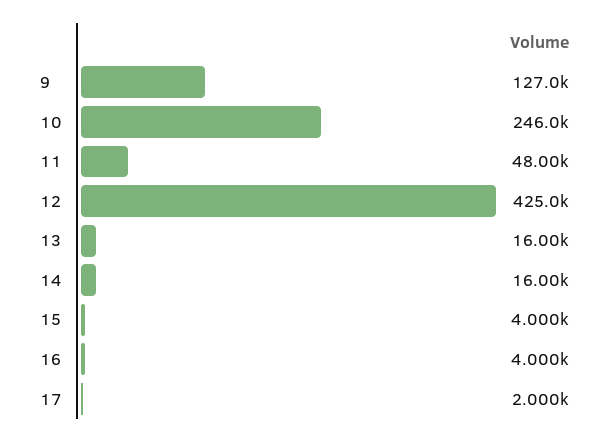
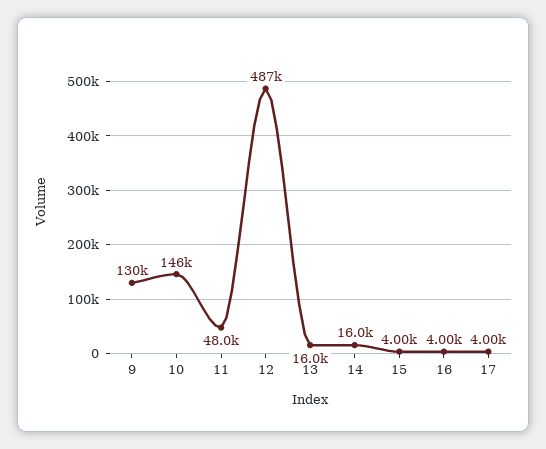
  {
-   "9": 127000,
+   "9": 130000,
-   "10": 246000,
+   "10": 146000,
    "11": 48000,
-   "12": 425000,
+   "12": 487000,
    "13": 16000,
    "14": 16000,
    "15": 4000,
    "16": 4000,
-   "17": 2000
+   "17": 4000
  }

